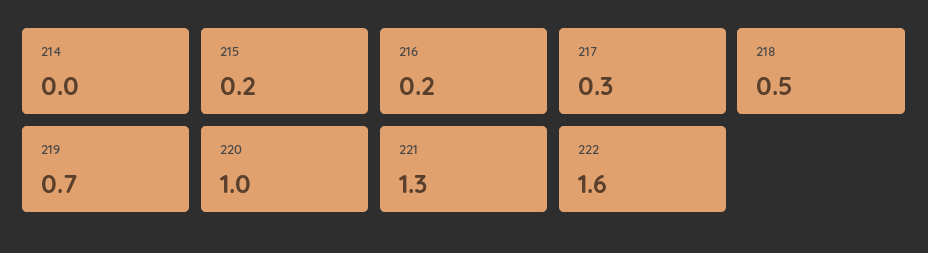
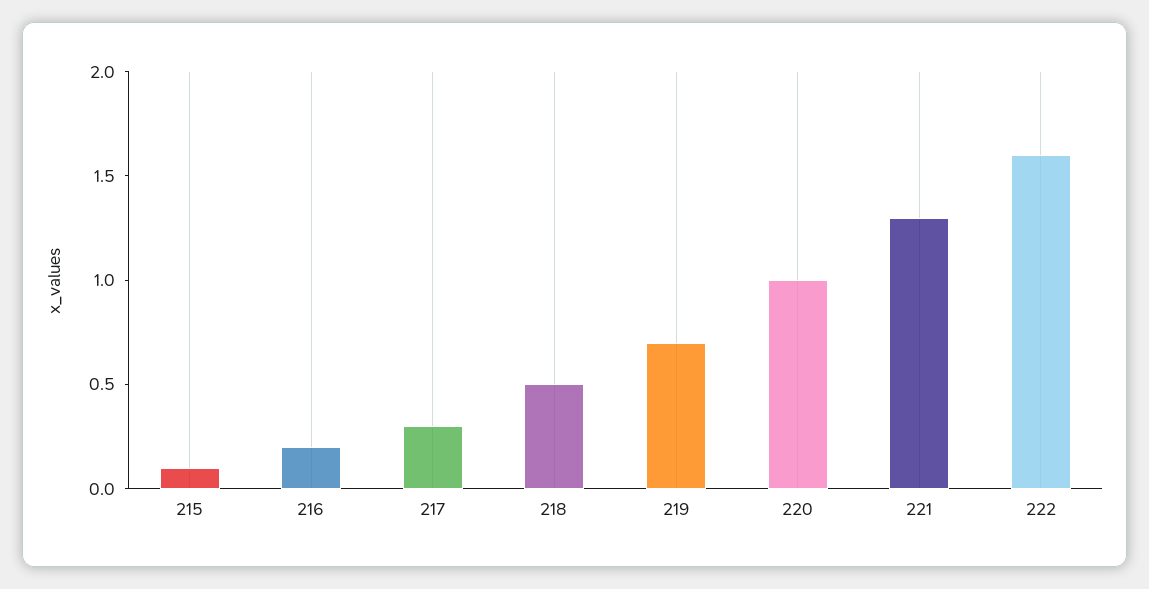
  {
-   "214": 0,
-   "215": 0.2,
+   "215": 0.1,
    "216": 0.2,
    "217": 0.3,
    "218": 0.5,
    "219": 0.7,
    "220": 1,
    "221": 1.3,
    "222": 1.6
  }

